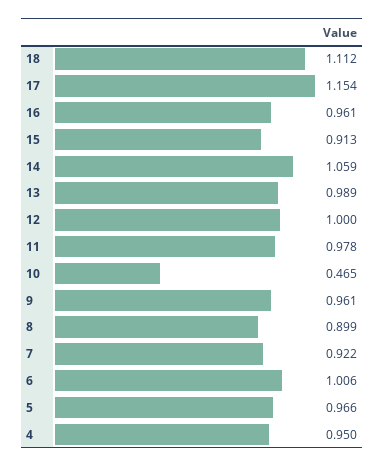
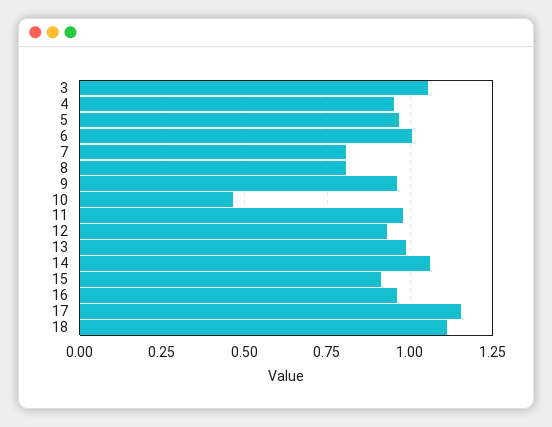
  {
    "18": 1.112,
    "17": 1.154,
    "16": 0.961,
    "15": 0.913,
    "14": 1.059,
    "13": 0.989,
-   "12": 1,
+   "12": 0.925,
    "11": 0.978,
    "10": 0.465,
    "9": 0.961,
-   "8": 0.899,
+   "8": 0.8,
-   "7": 0.922,
+   "7": 0.8,
    "6": 1.006,
    "5": 0.966,
-   "4": 0.95
+   "4": 0.95,
+   "3": 1.05
  }

